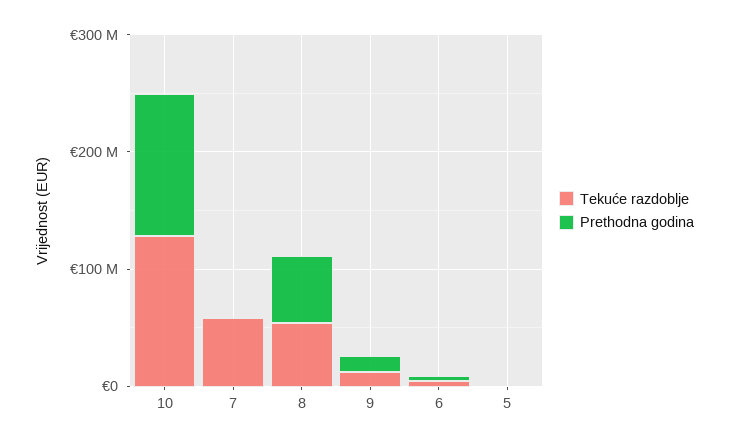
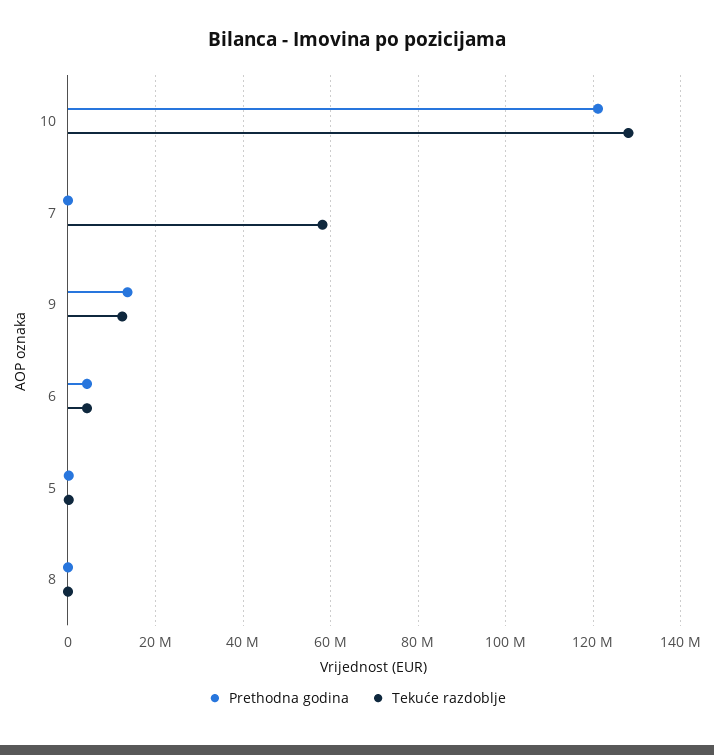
  {
    "Tekuće razdoblje": {
      "10": 128000000,
      "7": 58000000,
-     "8": 60000000,
+     "8": 0,
      "9": 12000000,
      "6": 4000000,
      "5": 0
    },
    "Prethodna godina": {
      "10": 122000000,
      "7": 0,
-     "8": 60000000,
+     "8": 0,
      "9": 14000000,
      "6": 4000000,
      "5": 0
    }
  }

